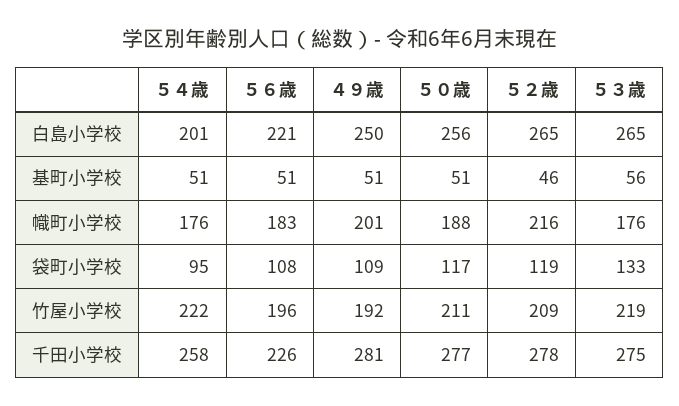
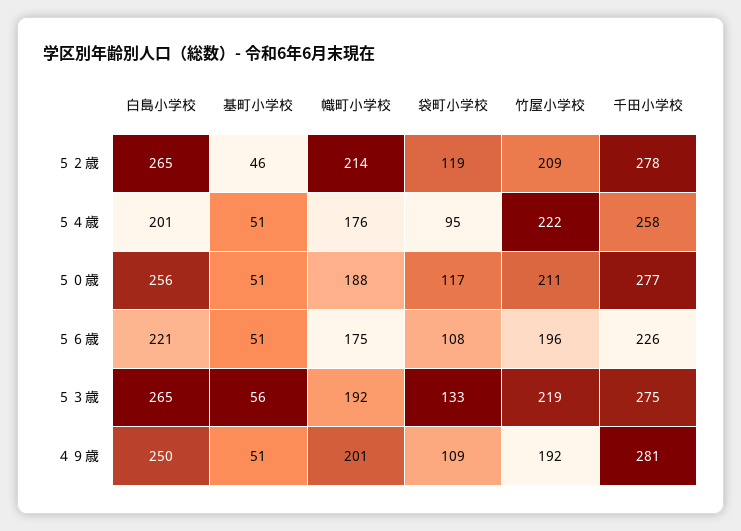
  {
    "５４歳": {
      "白島小学校": 201,
      "基町小学校": 51,
      "幟町小学校": 176,
      "袋町小学校": 95,
      "竹屋小学校": 222,
      "千田小学校": 258
    },
    "５６歳": {
      "白島小学校": 221,
      "基町小学校": 51,
-     "幟町小学校": 183,
+     "幟町小学校": 175,
      "袋町小学校": 108,
      "竹屋小学校": 196,
      "千田小学校": 226
    },
    "４９歳": {
      "白島小学校": 250,
      "基町小学校": 51,
      "幟町小学校": 201,
      "袋町小学校": 109,
      "竹屋小学校": 192,
      "千田小学校": 281
    },
    "５０歳": {
      "白島小学校": 256,
      "基町小学校": 51,
      "幟町小学校": 188,
      "袋町小学校": 117,
      "竹屋小学校": 211,
      "千田小学校": 277
    },
    "５２歳": {
      "白島小学校": 265,
      "基町小学校": 46,
-     "幟町小学校": 216,
+     "幟町小学校": 214,
      "袋町小学校": 119,
      "竹屋小学校": 209,
      "千田小学校": 278
    },
    "５３歳": {
      "白島小学校": 265,
      "基町小学校": 56,
-     "幟町小学校": 176,
+     "幟町小学校": 192,
      "袋町小学校": 133,
      "竹屋小学校": 219,
      "千田小学校": 275
    }
  }

